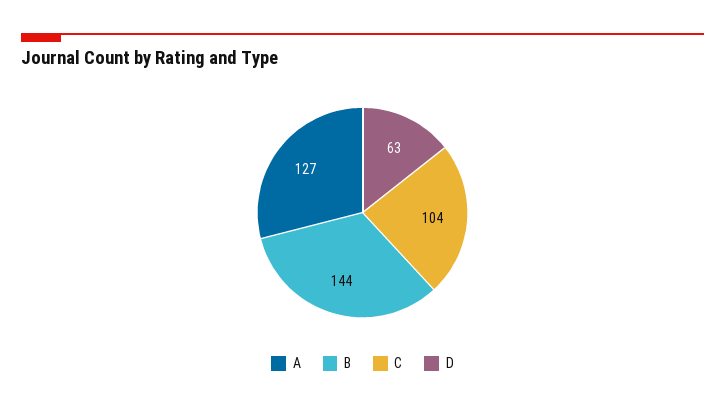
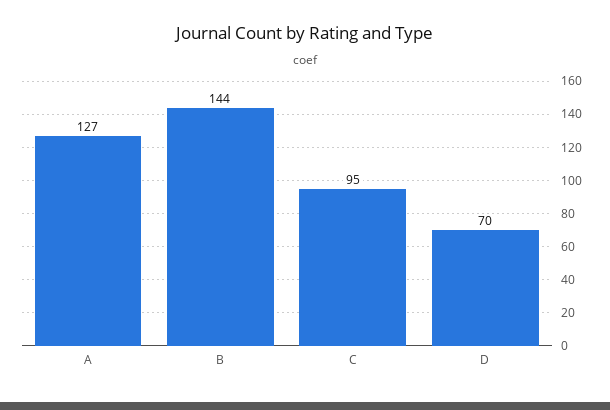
  {
    "A": 127,
    "B": 144,
-   "C": 104,
+   "C": 95,
-   "D": 63
+   "D": 70
  }

